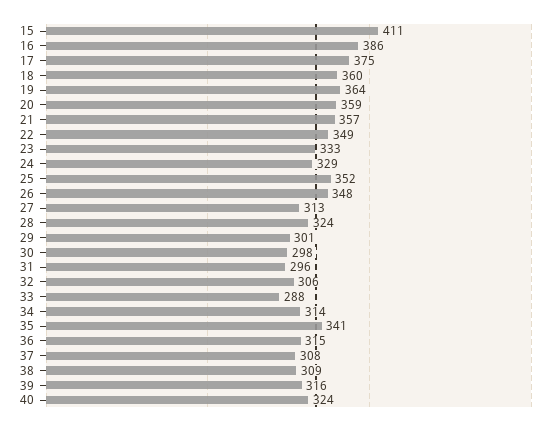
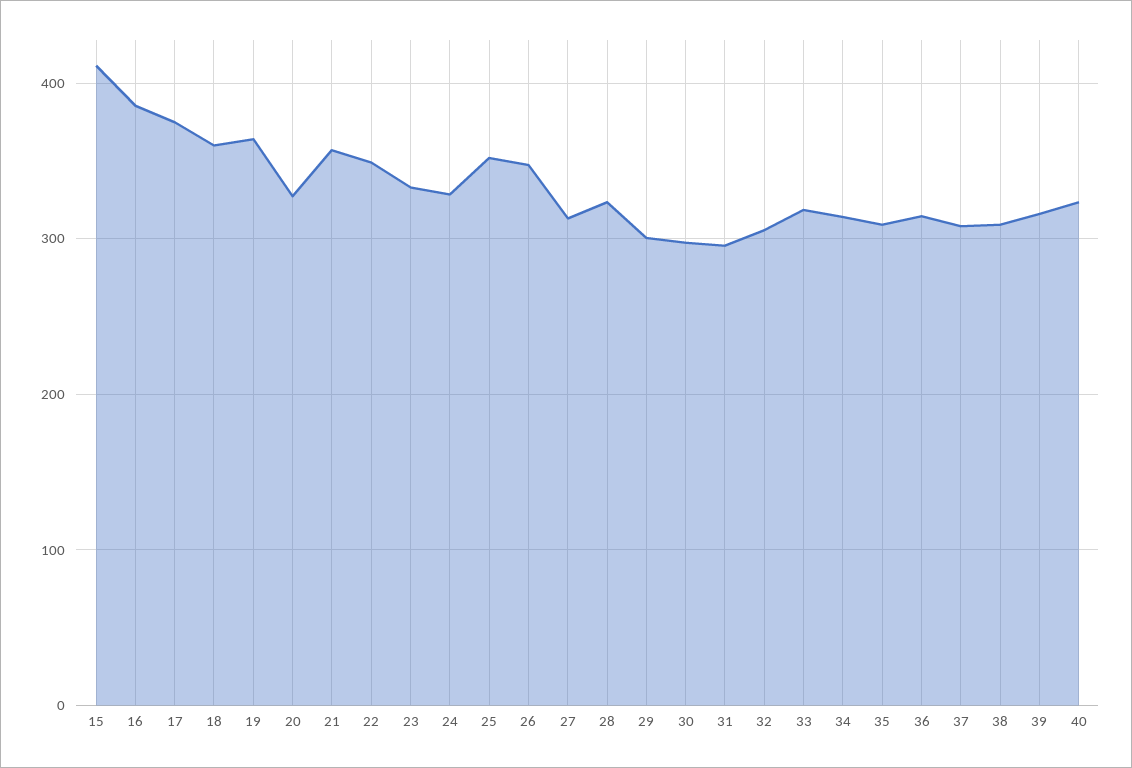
  {
    "15": 411,
    "16": 386,
    "17": 375,
    "18": 360,
    "19": 364,
-   "20": 359,
+   "20": 330,
    "21": 357,
    "22": 349,
    "23": 333,
    "24": 329,
    "25": 352,
    "26": 348,
    "27": 313,
    "28": 324,
    "29": 301,
    "30": 298,
    "31": 296,
    "32": 306,
-   "33": 288,
+   "33": 320,
    "34": 314,
-   "35": 341,
+   "35": 310,
    "36": 315,
    "37": 308,
    "38": 309,
    "39": 316,
    "40": 324
  }

